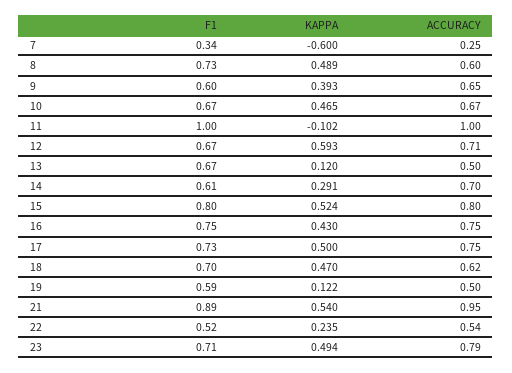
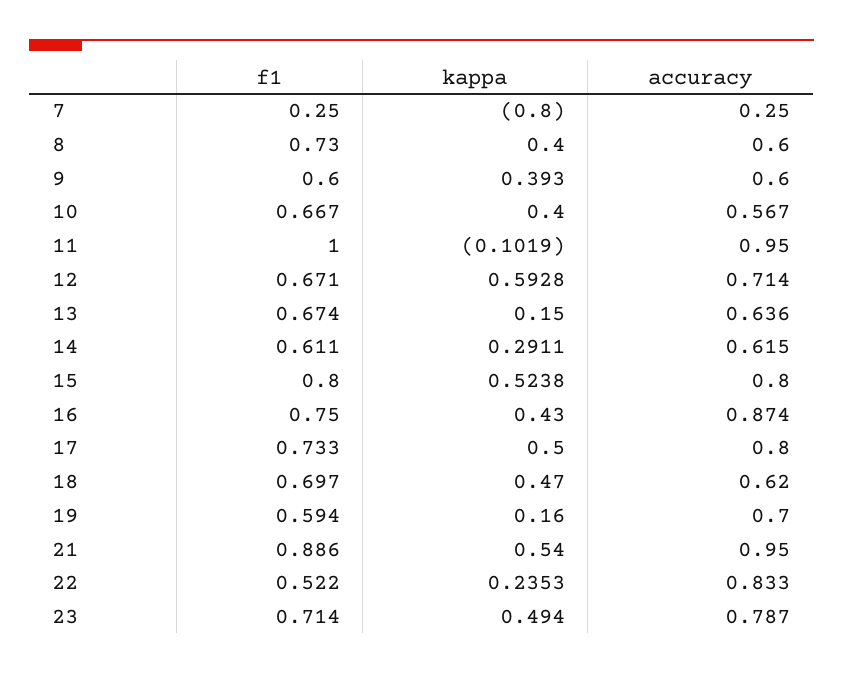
  {
    "F1": {
-     "7": 0.34,
+     "7": 0.25,
      "8": 0.73,
      "9": 0.6,
      "10": 0.667,
      "11": 1,
      "12": 0.671,
      "13": 0.674,
      "14": 0.611,
      "15": 0.8,
      "16": 0.75,
      "17": 0.733,
      "18": 0.697,
      "19": 0.594,
      "21": 0.886,
      "22": 0.522,
      "23": 0.714
    },
    "KAPPA": {
-     "7": -0.6,
+     "7": -0.8,
-     "8": 0.489,
+     "8": 0.4,
      "9": 0.393,
-     "10": 0.465,
+     "10": 0.4,
      "11": -0.1019,
      "12": 0.5928,
-     "13": 0.12,
+     "13": 0.15,
      "14": 0.2911,
      "15": 0.5238,
      "16": 0.43,
      "17": 0.5,
      "18": 0.47,
-     "19": 0.122,
+     "19": 0.16,
      "21": 0.54,
      "22": 0.2353,
      "23": 0.494
    },
    "ACCURACY": {
      "7": 0.25,
      "8": 0.6,
-     "9": 0.65,
+     "9": 0.6,
-     "10": 0.67,
+     "10": 0.567,
-     "11": 1,
+     "11": 0.95,
      "12": 0.714,
-     "13": 0.5,
+     "13": 0.636,
-     "14": 0.7,
+     "14": 0.615,
      "15": 0.8,
-     "16": 0.75,
+     "16": 0.874,
-     "17": 0.75,
+     "17": 0.8,
      "18": 0.62,
-     "19": 0.5,
+     "19": 0.7,
      "21": 0.95,
-     "22": 0.54,
+     "22": 0.833,
      "23": 0.787
    }
  }

